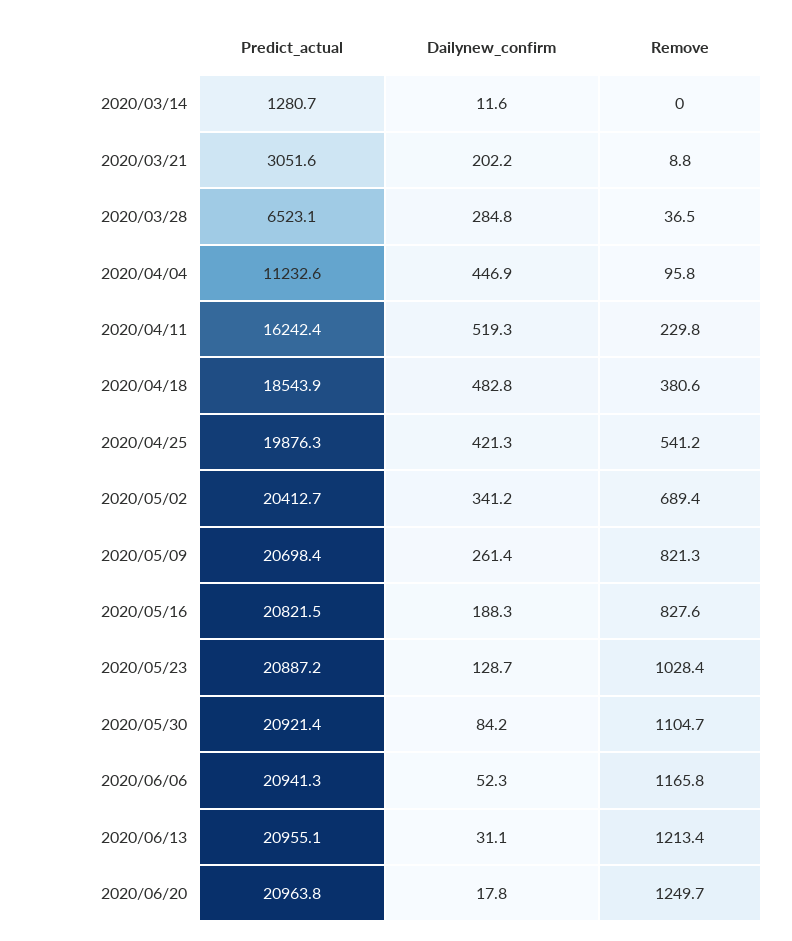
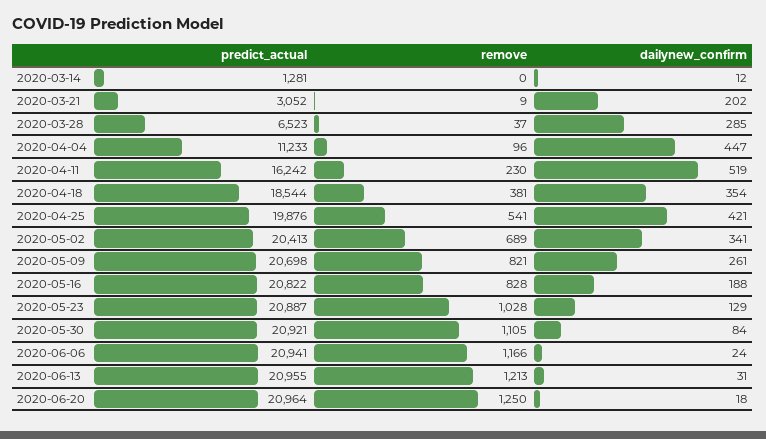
  {
    "Predict_actual": {
      "2020/03/14": 1280.7,
      "2020/03/21": 3051.6,
      "2020/03/28": 6523.1,
      "2020/04/04": 11232.6,
      "2020/04/11": 16242.4,
      "2020/04/18": 18543.9,
      "2020/04/25": 19876.3,
      "2020/05/02": 20412.7,
      "2020/05/09": 20698.4,
      "2020/05/16": 20821.5,
      "2020/05/23": 20887.2,
      "2020/05/30": 20921.4,
      "2020/06/06": 20941.3,
      "2020/06/13": 20955.1,
      "2020/06/20": 20963.8
    },
    "Dailynew_confirm": {
      "2020/03/14": 11.6,
      "2020/03/21": 202.2,
      "2020/03/28": 284.8,
      "2020/04/04": 446.9,
      "2020/04/11": 519.3,
-     "2020/04/18": 482.8,
+     "2020/04/18": 354,
      "2020/04/25": 421.3,
      "2020/05/02": 341.2,
      "2020/05/09": 261.4,
      "2020/05/16": 188.3,
      "2020/05/23": 128.7,
      "2020/05/30": 84.2,
-     "2020/06/06": 52.3,
+     "2020/06/06": 24,
      "2020/06/13": 31.1,
      "2020/06/20": 17.8
    },
    "Remove": {
      "2020/03/14": 0,
      "2020/03/21": 8.8,
      "2020/03/28": 36.5,
      "2020/04/04": 95.8,
      "2020/04/11": 229.8,
      "2020/04/18": 380.6,
      "2020/04/25": 541.2,
      "2020/05/02": 689.4,
      "2020/05/09": 821.3,
      "2020/05/16": 827.6,
      "2020/05/23": 1028.4,
      "2020/05/30": 1104.7,
      "2020/06/06": 1165.8,
      "2020/06/13": 1213.4,
      "2020/06/20": 1249.7
    }
  }

